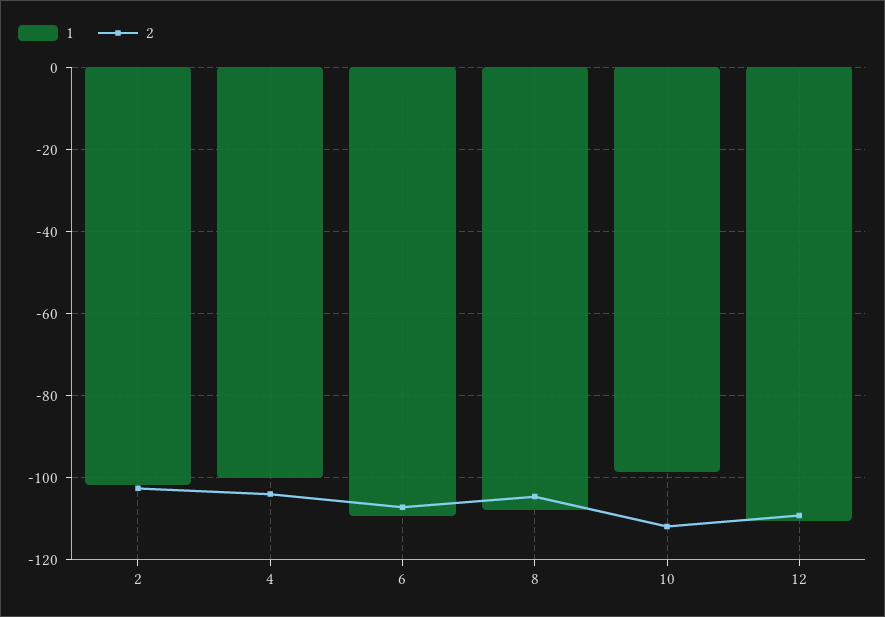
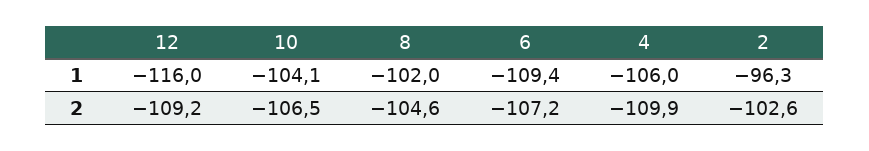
  {
    "1": {
-     "2": -102,
+     "2": -96.3,
-     "4": -100,
+     "4": -106,
      "6": -109.4,
-     "8": -108,
+     "8": -102,
-     "10": -98,
+     "10": -104.1,
-     "12": -110
+     "12": -116
    },
    "2": {
      "2": -102.6,
-     "4": -104,
+     "4": -109.9,
      "6": -107.2,
      "8": -104.6,
-     "10": -112,
+     "10": -106.5,
      "12": -109.2
    }
  }

